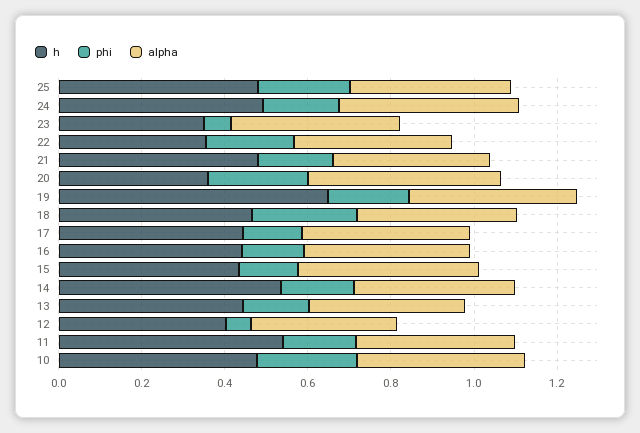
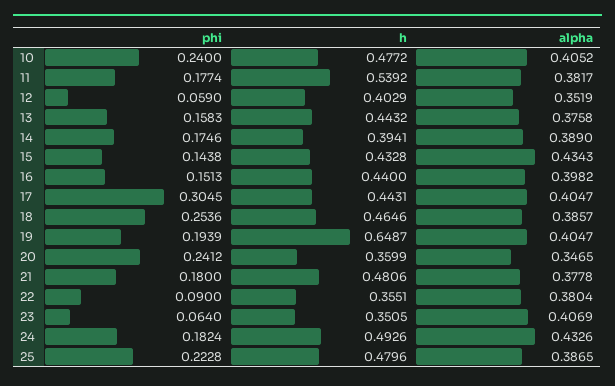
  {
    "h": {
      "25": 0.4796,
      "24": 0.4926,
      "23": 0.3505,
      "22": 0.3551,
      "21": 0.4806,
      "20": 0.3599,
      "19": 0.6487,
      "18": 0.4646,
      "17": 0.4431,
      "16": 0.44,
      "15": 0.4328,
-     "14": 0.55,
+     "14": 0.3941,
      "13": 0.4432,
      "12": 0.4029,
      "11": 0.5392,
      "10": 0.4772
    },
    "phi": {
      "25": 0.2228,
      "24": 0.1824,
      "23": 0.064,
-     "22": 0.2,
+     "22": 0.09,
      "21": 0.18,
      "20": 0.2412,
      "19": 0.1939,
      "18": 0.2536,
-     "17": 0.15,
+     "17": 0.3045,
      "16": 0.1513,
      "15": 0.1438,
      "14": 0.1746,
      "13": 0.1583,
      "12": 0.059,
      "11": 0.1774,
      "10": 0.24
    },
    "alpha": {
      "25": 0.3865,
      "24": 0.4326,
      "23": 0.4069,
      "22": 0.3804,
      "21": 0.3778,
-     "20": 0.45,
+     "20": 0.3465,
      "19": 0.4047,
      "18": 0.3857,
      "17": 0.4047,
      "16": 0.3982,
      "15": 0.4343,
      "14": 0.389,
      "13": 0.3758,
      "12": 0.3519,
      "11": 0.3817,
      "10": 0.4052
    }
  }

